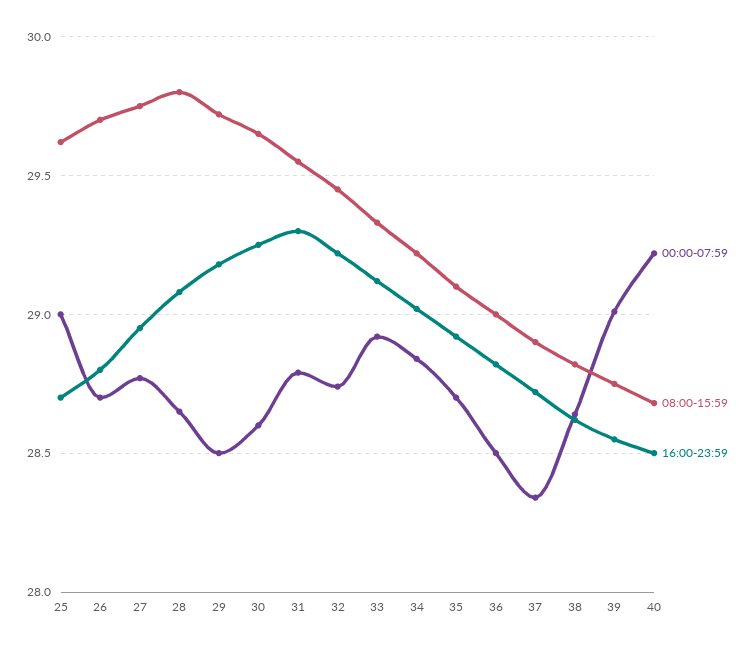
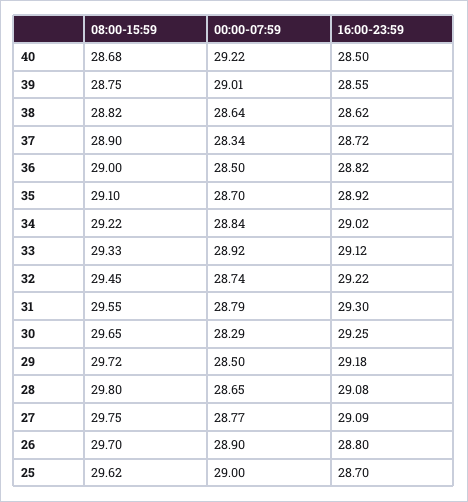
  {
    "00:00-07:59": {
      "25": 29,
-     "26": 28.7,
+     "26": 28.9,
      "27": 28.77,
      "28": 28.65,
      "29": 28.5,
-     "30": 28.6,
+     "30": 28.29,
      "31": 28.79,
      "32": 28.74,
      "33": 28.92,
      "34": 28.84,
      "35": 28.7,
      "36": 28.5,
      "37": 28.34,
      "38": 28.64,
      "39": 29.01,
      "40": 29.22
    },
    "08:00-15:59": {
      "25": 29.62,
      "26": 29.7,
      "27": 29.75,
      "28": 29.8,
      "29": 29.72,
      "30": 29.65,
      "31": 29.55,
      "32": 29.45,
      "33": 29.33,
      "34": 29.22,
      "35": 29.1,
      "36": 29,
      "37": 28.9,
      "38": 28.82,
      "39": 28.75,
      "40": 28.68
    },
    "16:00-23:59": {
      "25": 28.7,
      "26": 28.8,
-     "27": 28.95,
+     "27": 29.09,
      "28": 29.08,
      "29": 29.18,
      "30": 29.25,
      "31": 29.3,
      "32": 29.22,
      "33": 29.12,
      "34": 29.02,
      "35": 28.92,
      "36": 28.82,
      "37": 28.72,
      "38": 28.62,
      "39": 28.55,
      "40": 28.5
    }
  }

